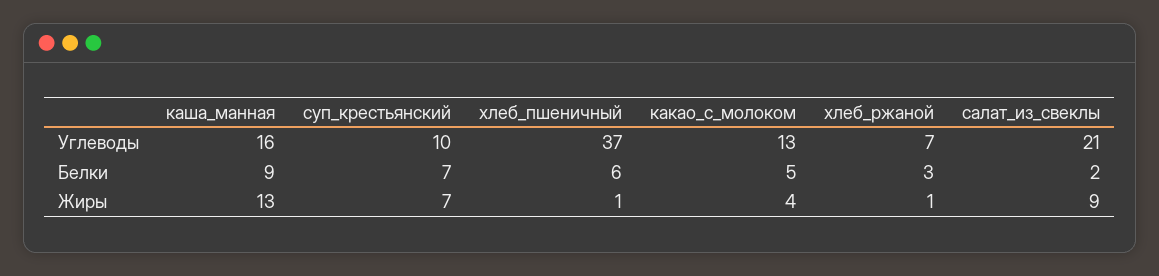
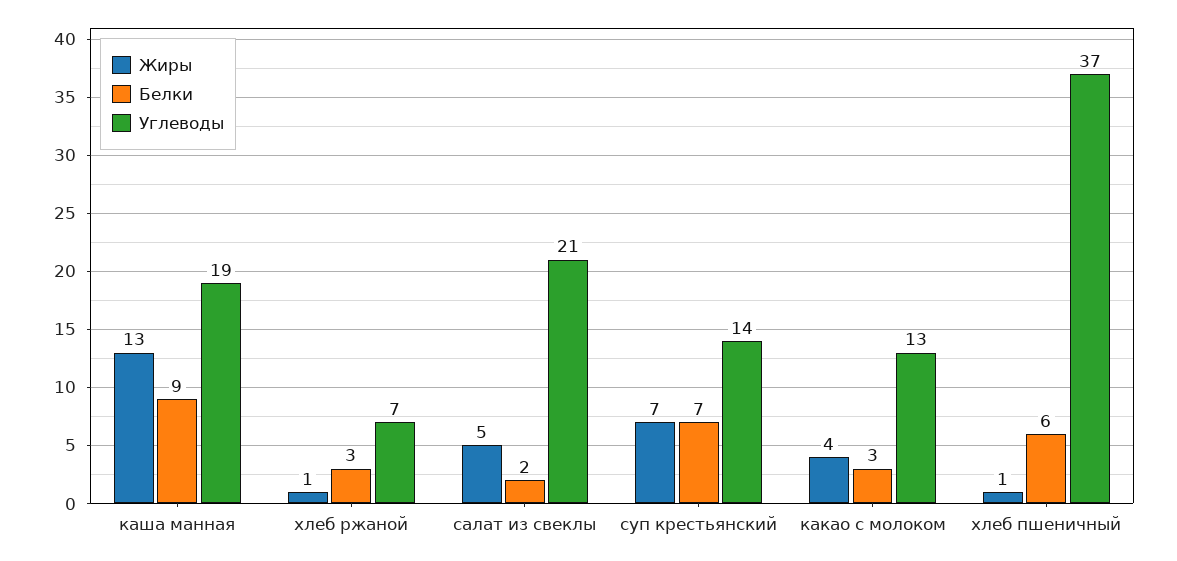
  {
    "Углеводы": {
-     "каша_манная": 16,
+     "каша_манная": 19,
-     "суп_крестьянский": 10,
+     "суп_крестьянский": 14,
      "хлеб_пшеничный": 37,
      "какао_с_молоком": 13,
      "хлеб_ржаной": 7,
      "салат_из_свеклы": 21
    },
    "Белки": {
      "каша_манная": 9,
      "суп_крестьянский": 7,
      "хлеб_пшеничный": 6,
-     "какао_с_молоком": 5,
+     "какао_с_молоком": 3,
      "хлеб_ржаной": 3,
      "салат_из_свеклы": 2
    },
    "Жиры": {
      "каша_манная": 13,
      "суп_крестьянский": 7,
      "хлеб_пшеничный": 1,
      "какао_с_молоком": 4,
      "хлеб_ржаной": 1,
-     "салат_из_свеклы": 9
+     "салат_из_свеклы": 5
    }
  }

